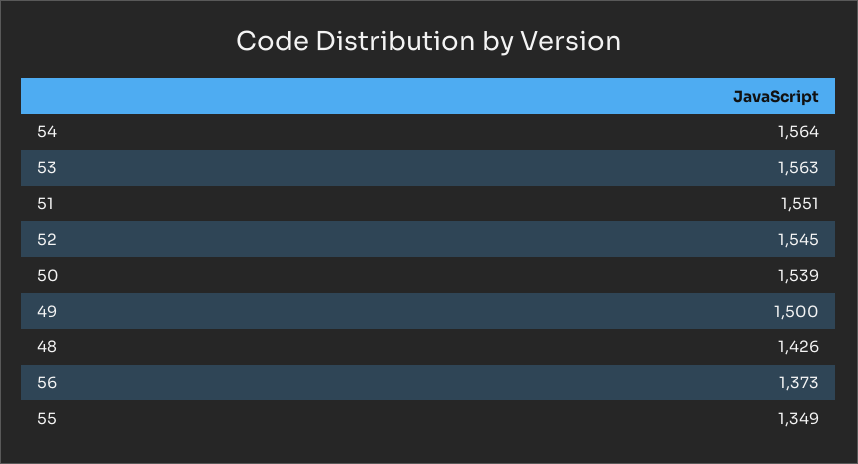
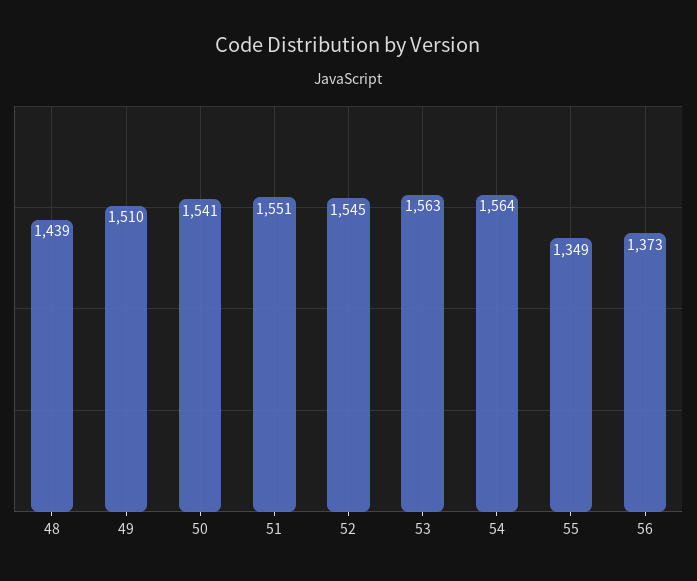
  {
    "54": 1564,
    "53": 1563,
    "51": 1551,
    "52": 1545,
-   "50": 1539,
+   "50": 1541,
-   "49": 1500,
+   "49": 1510,
-   "48": 1426,
+   "48": 1439,
    "56": 1373,
    "55": 1349
  }

